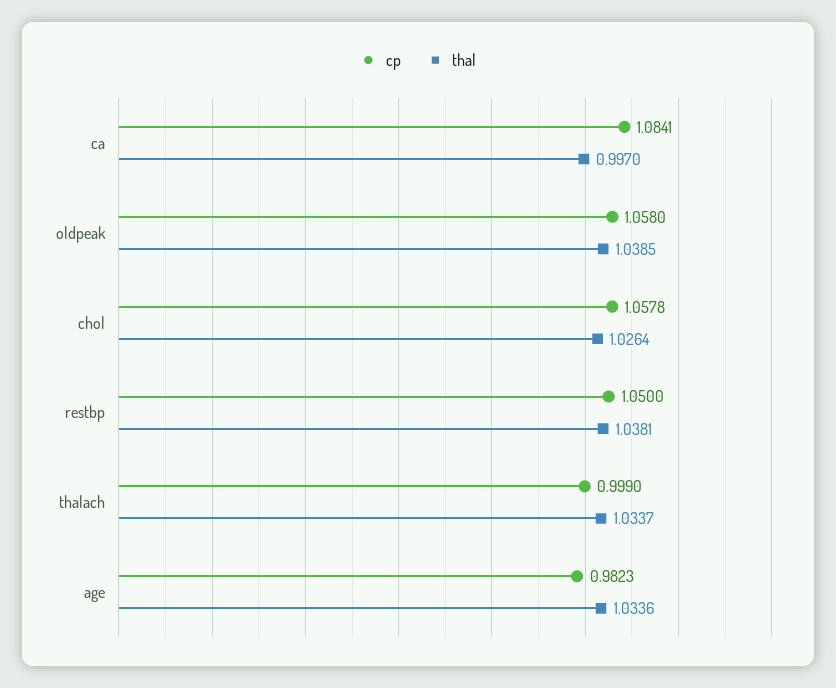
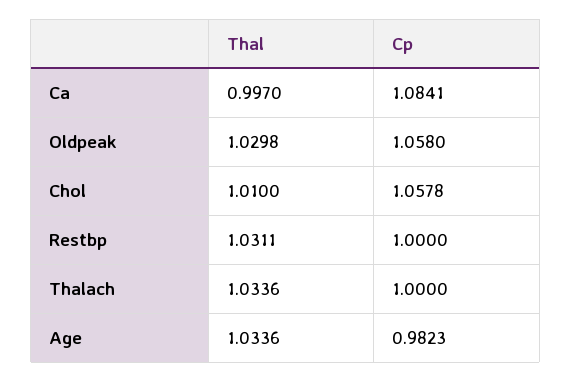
  {
    "cp": {
      "ca": 1.0841,
      "oldpeak": 1.058,
      "chol": 1.0578,
-     "restbp": 1.05,
+     "restbp": 1,
-     "thalach": 0.999,
+     "thalach": 1,
      "age": 0.9823
    },
    "thal": {
      "ca": 0.997,
-     "oldpeak": 1.0385,
+     "oldpeak": 1.0298,
-     "chol": 1.0264,
+     "chol": 1.01,
-     "restbp": 1.0381,
+     "restbp": 1.0311,
-     "thalach": 1.0337,
+     "thalach": 1.0336,
      "age": 1.0336
    }
  }

